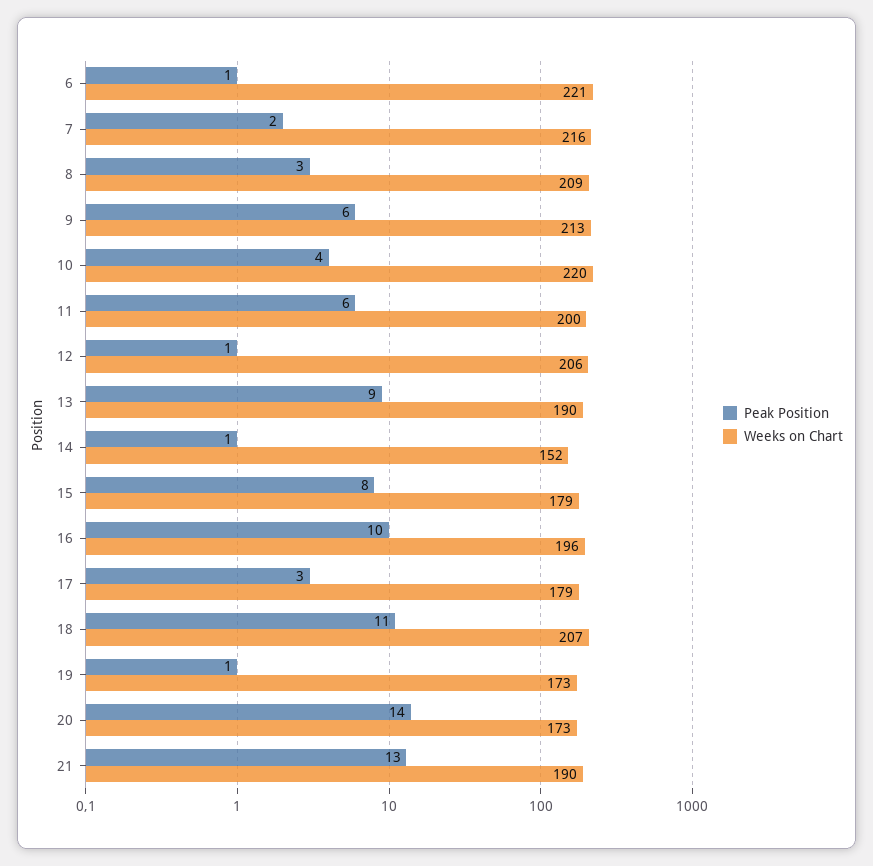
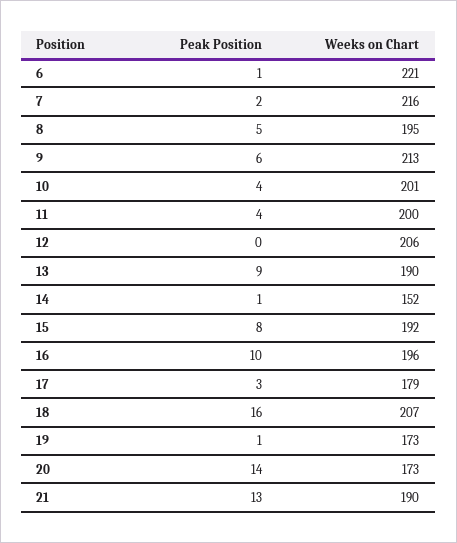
  {
    "Peak Position": {
      "6": 1,
      "7": 2,
-     "8": 3,
+     "8": 5,
      "9": 6,
      "10": 4,
-     "11": 6,
+     "11": 4,
-     "12": 1,
+     "12": 0,
      "13": 9,
      "14": 1,
      "15": 8,
      "16": 10,
      "17": 3,
-     "18": 11,
+     "18": 16,
      "19": 1,
      "20": 14,
      "21": 13
    },
    "Weeks on Chart": {
      "6": 221,
      "7": 216,
-     "8": 209,
+     "8": 195,
      "9": 213,
-     "10": 220,
+     "10": 201,
      "11": 200,
      "12": 206,
      "13": 190,
      "14": 152,
-     "15": 179,
+     "15": 192,
      "16": 196,
      "17": 179,
      "18": 207,
      "19": 173,
      "20": 173,
      "21": 190
    }
  }

